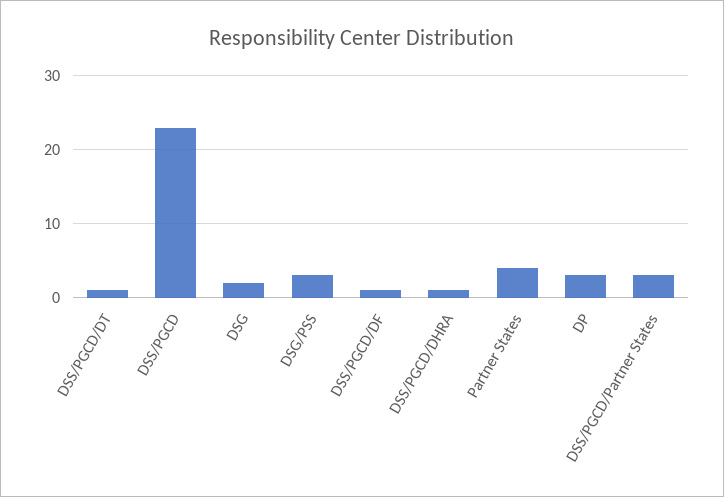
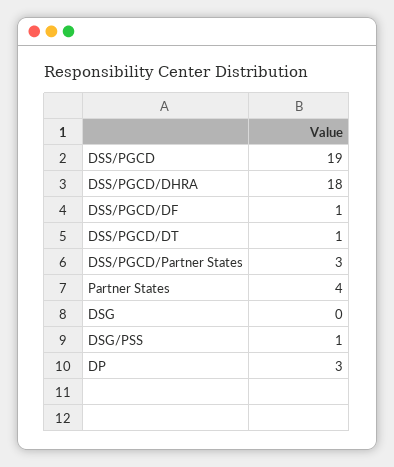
  {
    "DSS/PGCD/DT": 1,
-   "DSS/PGCD": 23,
+   "DSS/PGCD": 19,
-   "DSG": 2,
+   "DSG": 0,
-   "DSG/PSS": 3,
+   "DSG/PSS": 1,
    "DSS/PGCD/DF": 1,
-   "DSS/PGCD/DHRA": 1,
+   "DSS/PGCD/DHRA": 18,
    "Partner States": 4,
    "DP": 3,
    "DSS/PGCD/Partner States": 3
  }

